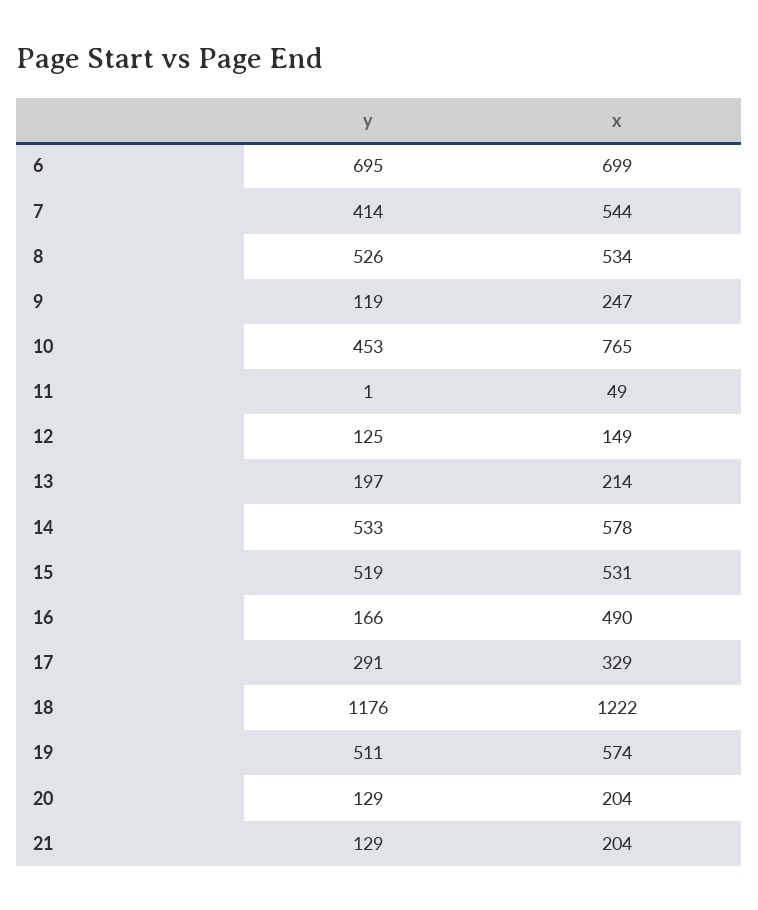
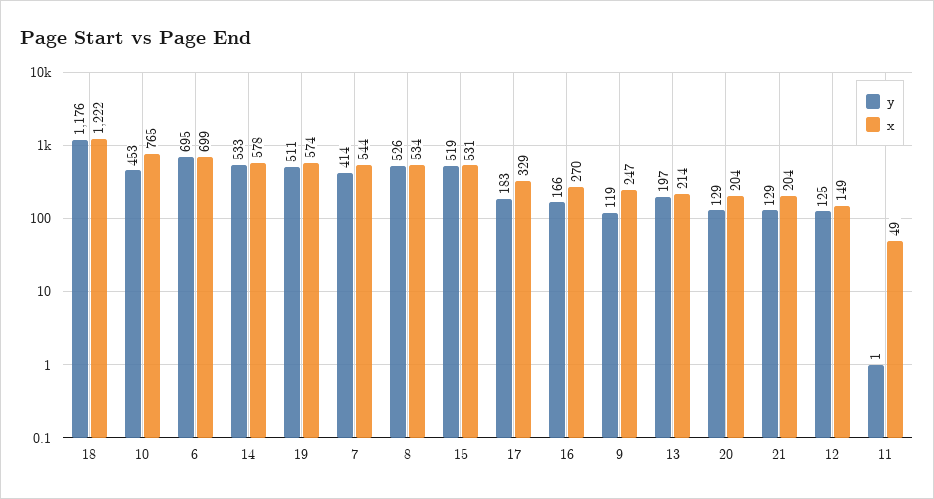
  {
    "y": {
      "6": 695,
      "7": 414,
      "8": 526,
      "9": 119,
      "10": 453,
      "11": 1,
      "12": 125,
      "13": 197,
      "14": 533,
      "15": 519,
      "16": 166,
-     "17": 291,
+     "17": 183,
      "18": 1176,
      "19": 511,
      "20": 129,
      "21": 129
    },
    "x": {
      "6": 699,
      "7": 544,
      "8": 534,
      "9": 247,
      "10": 765,
      "11": 49,
      "12": 149,
      "13": 214,
      "14": 578,
      "15": 531,
-     "16": 490,
+     "16": 270,
      "17": 329,
      "18": 1222,
      "19": 574,
      "20": 204,
      "21": 204
    }
  }

